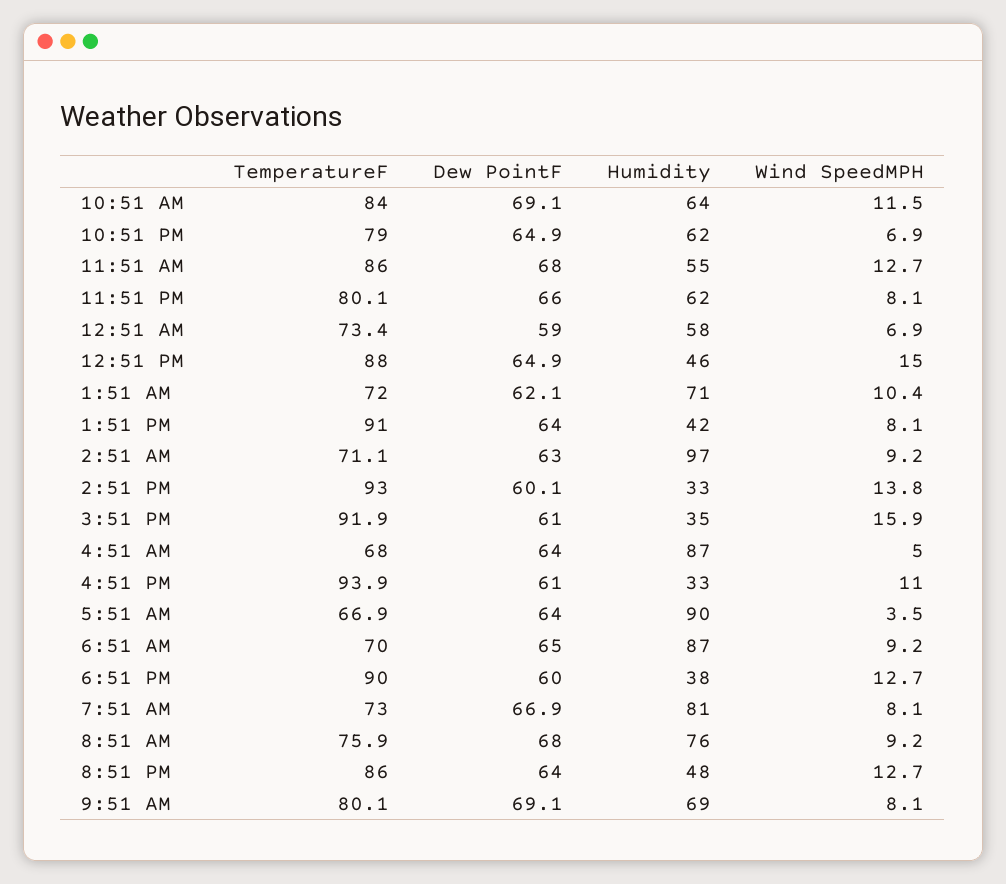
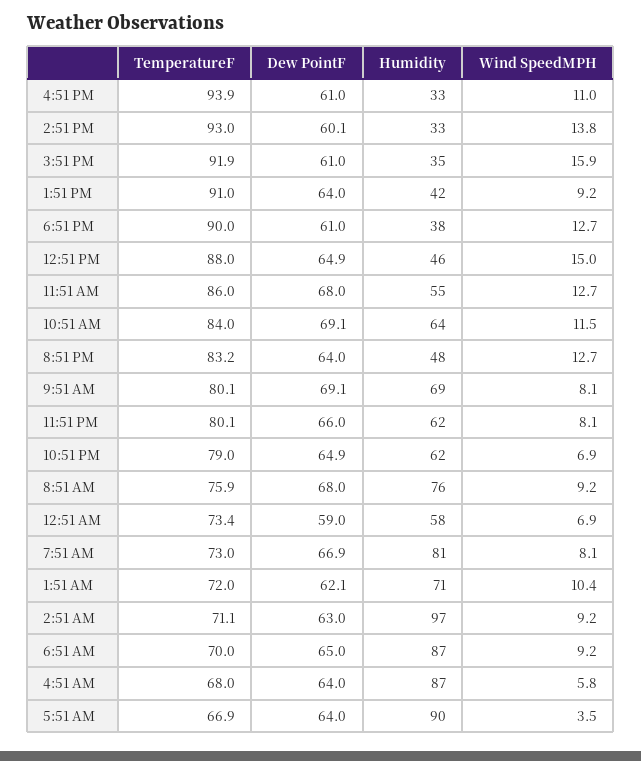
  {
    "TemperatureF": {
      "10:51 AM": 84,
      "10:51 PM": 79,
      "11:51 AM": 86,
      "11:51 PM": 80.1,
      "12:51 AM": 73.4,
      "12:51 PM": 88,
      "1:51 AM": 72,
      "1:51 PM": 91,
      "2:51 AM": 71.1,
      "2:51 PM": 93,
      "3:51 PM": 91.9,
      "4:51 AM": 68,
      "4:51 PM": 93.9,
      "5:51 AM": 66.9,
      "6:51 AM": 70,
      "6:51 PM": 90,
      "7:51 AM": 73,
      "8:51 AM": 75.9,
-     "8:51 PM": 86,
+     "8:51 PM": 83.2,
      "9:51 AM": 80.1
    },
    "Dew PointF": {
      "10:51 AM": 69.1,
      "10:51 PM": 64.9,
      "11:51 AM": 68,
      "11:51 PM": 66,
      "12:51 AM": 59,
      "12:51 PM": 64.9,
      "1:51 AM": 62.1,
      "1:51 PM": 64,
      "2:51 AM": 63,
      "2:51 PM": 60.1,
      "3:51 PM": 61,
      "4:51 AM": 64,
      "4:51 PM": 61,
      "5:51 AM": 64,
      "6:51 AM": 65,
-     "6:51 PM": 60,
+     "6:51 PM": 61,
      "7:51 AM": 66.9,
      "8:51 AM": 68,
      "8:51 PM": 64,
      "9:51 AM": 69.1
    },
    "Humidity": {
      "10:51 AM": 64,
      "10:51 PM": 62,
      "11:51 AM": 55,
      "11:51 PM": 62,
      "12:51 AM": 58,
      "12:51 PM": 46,
      "1:51 AM": 71,
      "1:51 PM": 42,
      "2:51 AM": 97,
      "2:51 PM": 33,
      "3:51 PM": 35,
      "4:51 AM": 87,
      "4:51 PM": 33,
      "5:51 AM": 90,
      "6:51 AM": 87,
      "6:51 PM": 38,
      "7:51 AM": 81,
      "8:51 AM": 76,
      "8:51 PM": 48,
      "9:51 AM": 69
    },
    "Wind SpeedMPH": {
      "10:51 AM": 11.5,
      "10:51 PM": 6.9,
      "11:51 AM": 12.7,
      "11:51 PM": 8.1,
      "12:51 AM": 6.9,
      "12:51 PM": 15,
      "1:51 AM": 10.4,
-     "1:51 PM": 8.1,
+     "1:51 PM": 9.2,
      "2:51 AM": 9.2,
      "2:51 PM": 13.8,
      "3:51 PM": 15.9,
-     "4:51 AM": 5,
+     "4:51 AM": 5.8,
      "4:51 PM": 11,
      "5:51 AM": 3.5,
      "6:51 AM": 9.2,
      "6:51 PM": 12.7,
      "7:51 AM": 8.1,
      "8:51 AM": 9.2,
      "8:51 PM": 12.7,
      "9:51 AM": 8.1
    }
  }

